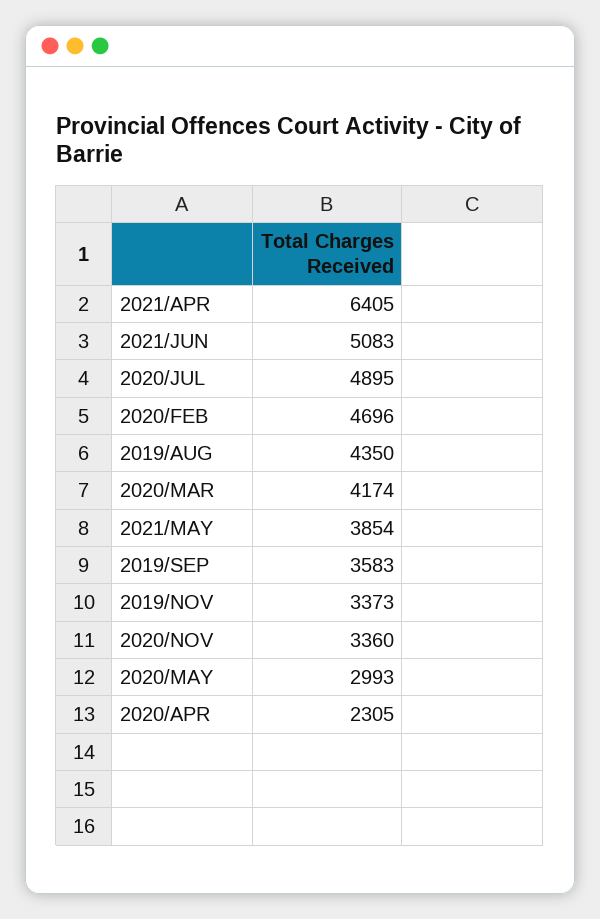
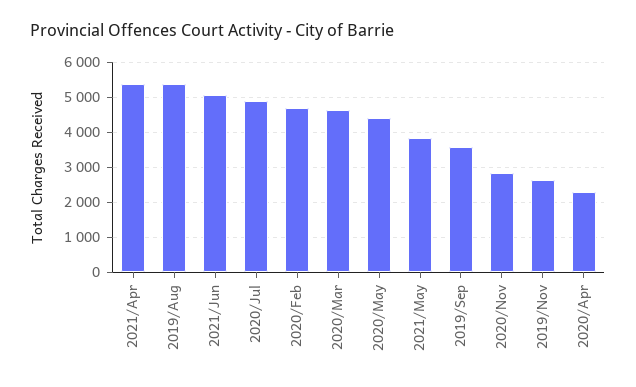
  {
-   "2021/APR": 6405,
+   "2021/APR": 5400,
    "2021/JUN": 5083,
    "2020/JUL": 4895,
    "2020/FEB": 4696,
-   "2019/AUG": 4350,
+   "2019/AUG": 5400,
-   "2020/MAR": 4174,
+   "2020/MAR": 4600,
    "2021/MAY": 3854,
    "2019/SEP": 3583,
-   "2019/NOV": 3373,
+   "2019/NOV": 2600,
-   "2020/NOV": 3360,
+   "2020/NOV": 2800,
-   "2020/MAY": 2993,
+   "2020/MAY": 4400,
    "2020/APR": 2305
  }

